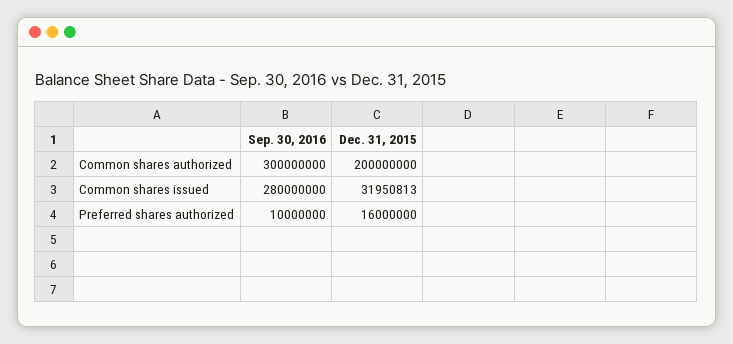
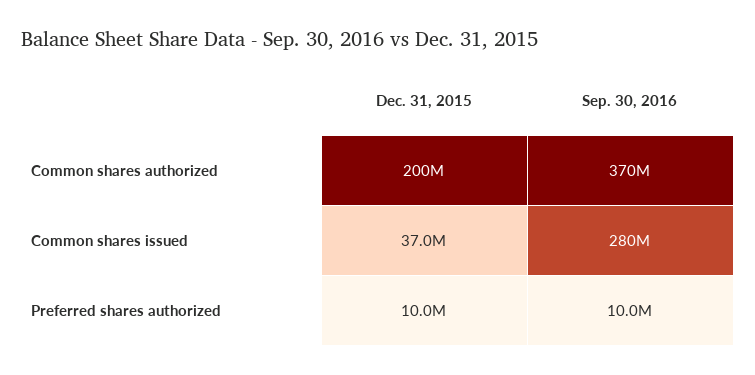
  {
    "Sep. 30, 2016": {
-     "Common shares authorized": 300000000,
+     "Common shares authorized": 370000000,
      "Common shares issued": 280000000,
      "Preferred shares authorized": 10000000
    },
    "Dec. 31, 2015": {
      "Common shares authorized": 200000000,
-     "Common shares issued": 31950813,
+     "Common shares issued": 37000000,
-     "Preferred shares authorized": 16000000
+     "Preferred shares authorized": 10000000
    }
  }

